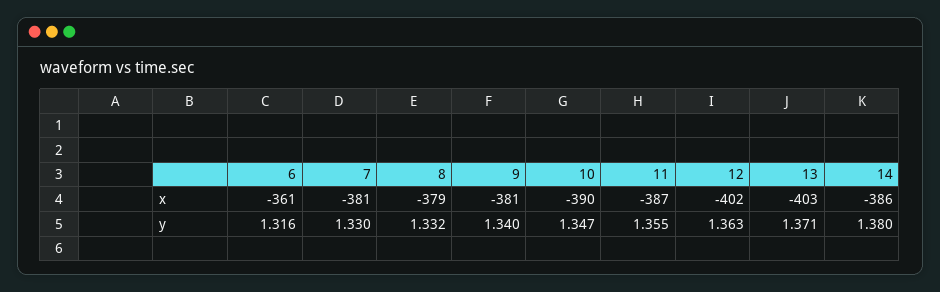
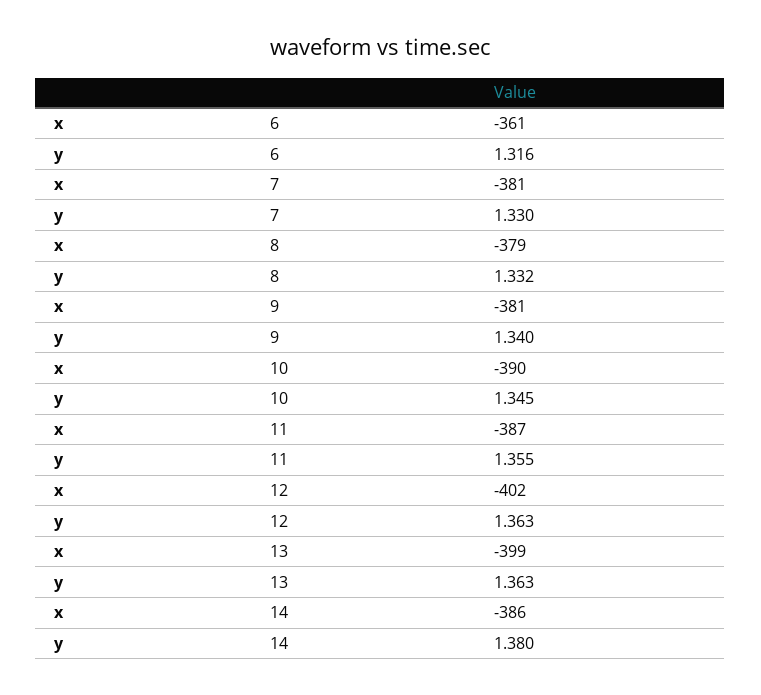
  {
    "6": {
      "x": -361,
      "y": 1.316
    },
    "7": {
      "x": -381,
      "y": 1.33
    },
    "8": {
      "x": -379,
      "y": 1.332
    },
    "9": {
      "x": -381,
      "y": 1.34
    },
    "10": {
      "x": -390,
-     "y": 1.347
+     "y": 1.345
    },
    "11": {
      "x": -387,
      "y": 1.355
    },
    "12": {
      "x": -402,
      "y": 1.363
    },
    "13": {
-     "x": -403,
+     "x": -399,
-     "y": 1.371
+     "y": 1.363
    },
    "14": {
      "x": -386,
      "y": 1.38
    }
  }

